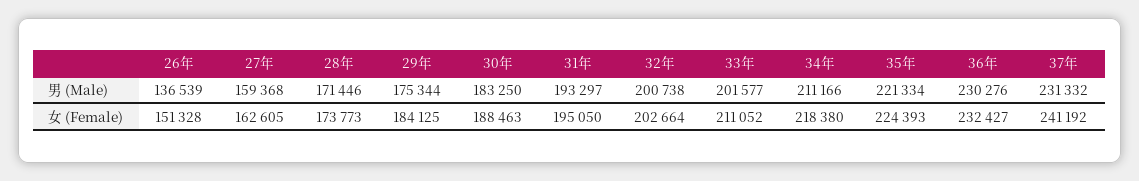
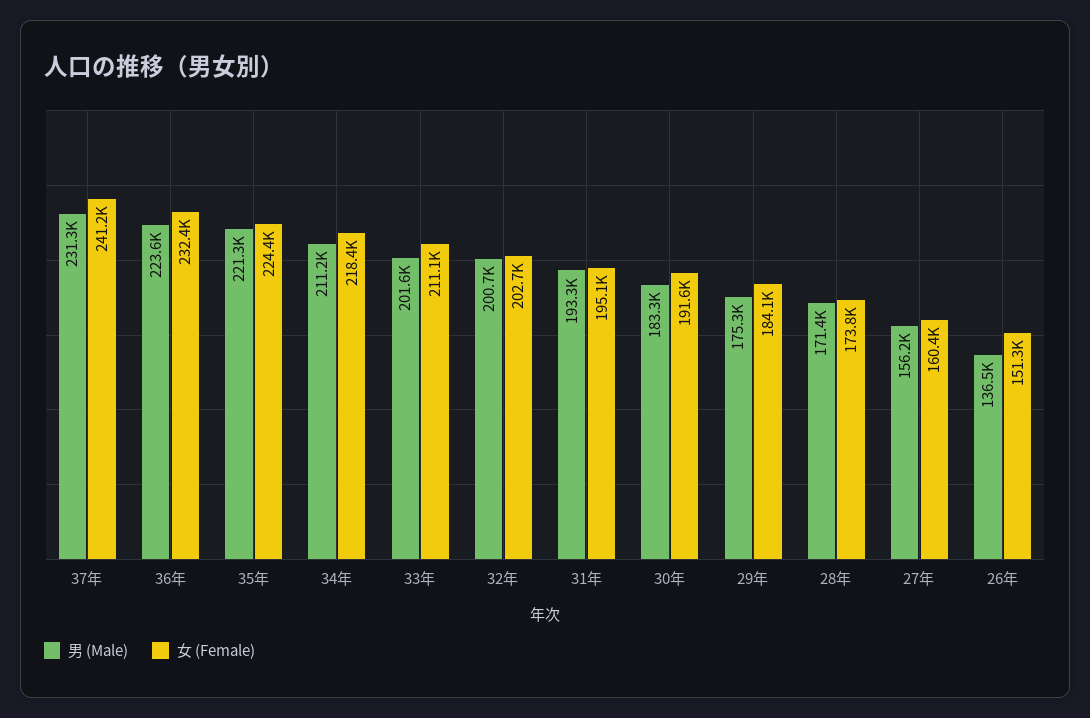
  {
    "男 (Male)": {
      "26年": 136539,
-     "27年": 159368,
+     "27年": 156200,
      "28年": 171446,
      "29年": 175344,
      "30年": 183250,
      "31年": 193297,
      "32年": 200738,
      "33年": 201577,
      "34年": 211166,
      "35年": 221334,
-     "36年": 230276,
+     "36年": 223600,
      "37年": 231332
    },
    "女 (Female)": {
      "26年": 151328,
-     "27年": 162605,
+     "27年": 160400,
      "28年": 173773,
      "29年": 184125,
-     "30年": 188463,
+     "30年": 191600,
      "31年": 195050,
      "32年": 202664,
      "33年": 211052,
      "34年": 218380,
      "35年": 224393,
      "36年": 232427,
      "37年": 241192
    }
  }

